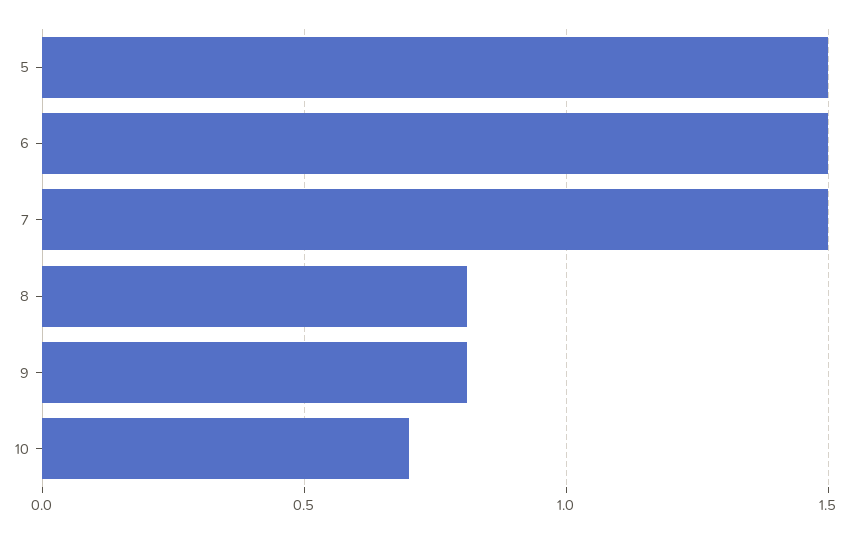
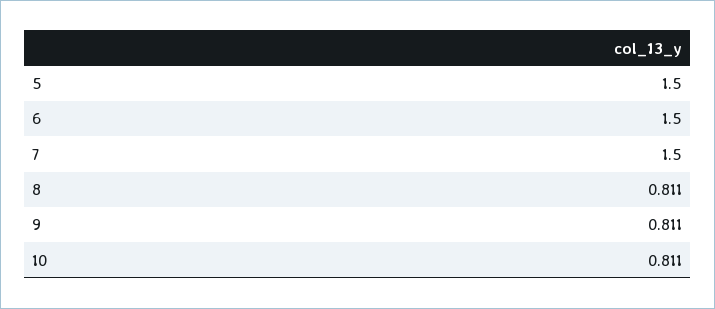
  {
    "5": 1.5,
    "6": 1.5,
    "7": 1.5,
    "8": 0.811,
    "9": 0.811,
-   "10": 0.7
+   "10": 0.811
  }

